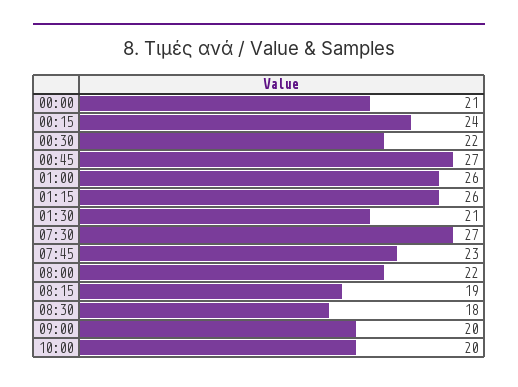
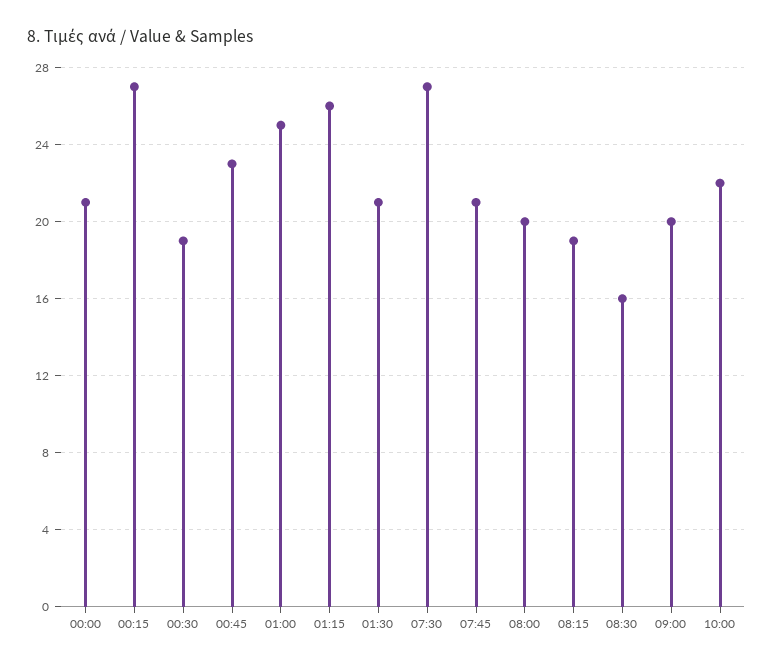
  {
    "00:00": 21,
-   "00:15": 24,
+   "00:15": 27,
-   "00:30": 22,
+   "00:30": 19,
-   "00:45": 27,
+   "00:45": 23,
-   "01:00": 26,
+   "01:00": 25,
    "01:15": 26,
    "01:30": 21,
    "07:30": 27,
-   "07:45": 23,
+   "07:45": 21,
-   "08:00": 22,
+   "08:00": 20,
    "08:15": 19,
-   "08:30": 18,
+   "08:30": 16,
    "09:00": 20,
-   "10:00": 20
+   "10:00": 22
  }

